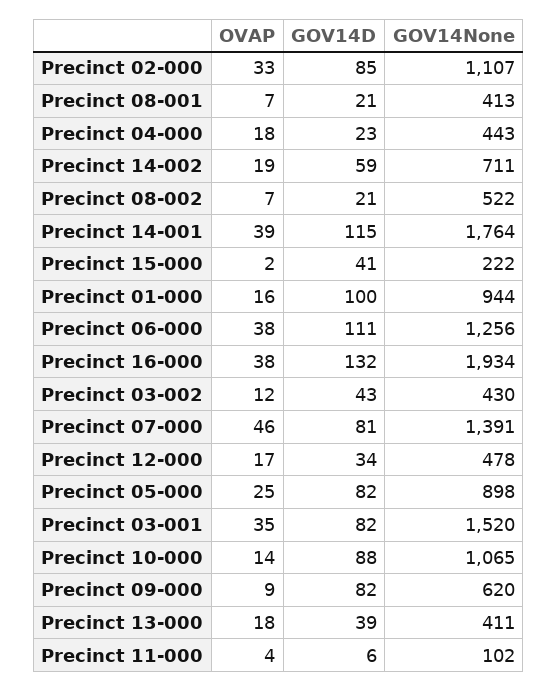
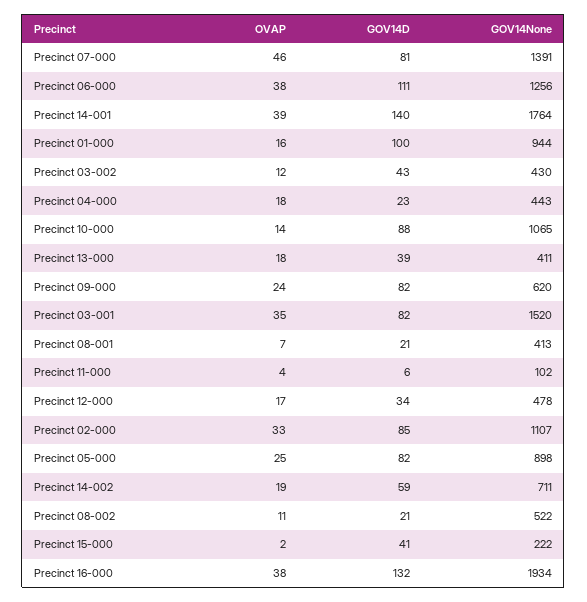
  {
    "OVAP": {
      "Precinct 02-000": 33,
      "Precinct 08-001": 7,
      "Precinct 04-000": 18,
      "Precinct 14-002": 19,
-     "Precinct 08-002": 7,
+     "Precinct 08-002": 11,
      "Precinct 14-001": 39,
      "Precinct 15-000": 2,
      "Precinct 01-000": 16,
      "Precinct 06-000": 38,
      "Precinct 16-000": 38,
      "Precinct 03-002": 12,
      "Precinct 07-000": 46,
      "Precinct 12-000": 17,
      "Precinct 05-000": 25,
      "Precinct 03-001": 35,
      "Precinct 10-000": 14,
-     "Precinct 09-000": 9,
+     "Precinct 09-000": 24,
      "Precinct 13-000": 18,
      "Precinct 11-000": 4
    },
    "GOV14D": {
      "Precinct 02-000": 85,
      "Precinct 08-001": 21,
      "Precinct 04-000": 23,
      "Precinct 14-002": 59,
      "Precinct 08-002": 21,
-     "Precinct 14-001": 115,
+     "Precinct 14-001": 140,
      "Precinct 15-000": 41,
      "Precinct 01-000": 100,
      "Precinct 06-000": 111,
      "Precinct 16-000": 132,
      "Precinct 03-002": 43,
      "Precinct 07-000": 81,
      "Precinct 12-000": 34,
      "Precinct 05-000": 82,
      "Precinct 03-001": 82,
      "Precinct 10-000": 88,
      "Precinct 09-000": 82,
      "Precinct 13-000": 39,
      "Precinct 11-000": 6
    },
    "GOV14None": {
      "Precinct 02-000": 1107,
      "Precinct 08-001": 413,
      "Precinct 04-000": 443,
      "Precinct 14-002": 711,
      "Precinct 08-002": 522,
      "Precinct 14-001": 1764,
      "Precinct 15-000": 222,
      "Precinct 01-000": 944,
      "Precinct 06-000": 1256,
      "Precinct 16-000": 1934,
      "Precinct 03-002": 430,
      "Precinct 07-000": 1391,
      "Precinct 12-000": 478,
      "Precinct 05-000": 898,
      "Precinct 03-001": 1520,
      "Precinct 10-000": 1065,
      "Precinct 09-000": 620,
      "Precinct 13-000": 411,
      "Precinct 11-000": 102
    }
  }

